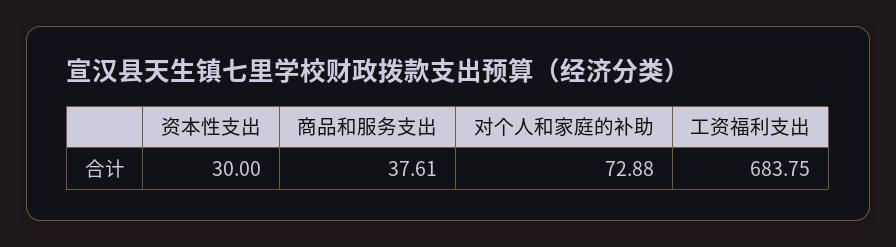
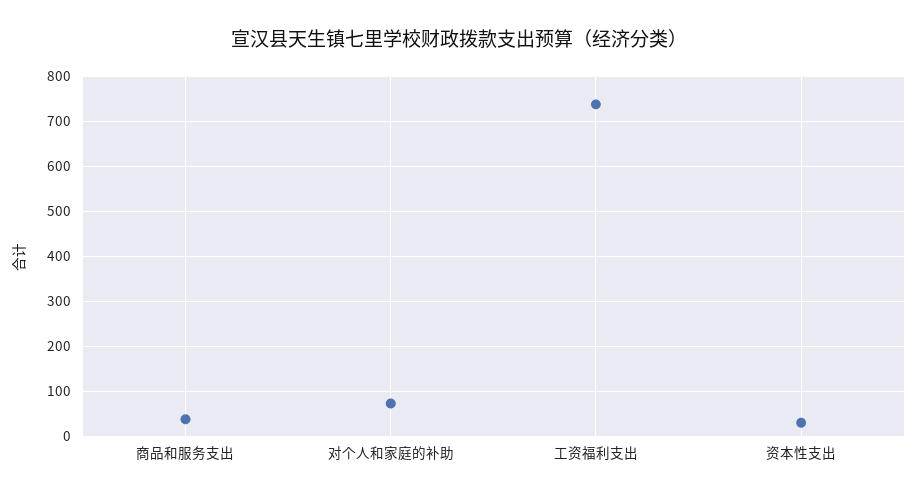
  {
    "资本性支出": 30,
    "商品和服务支出": 37.61,
    "对个人和家庭的补助": 72.88,
-   "工资福利支出": 683.75
+   "工资福利支出": 740
  }

